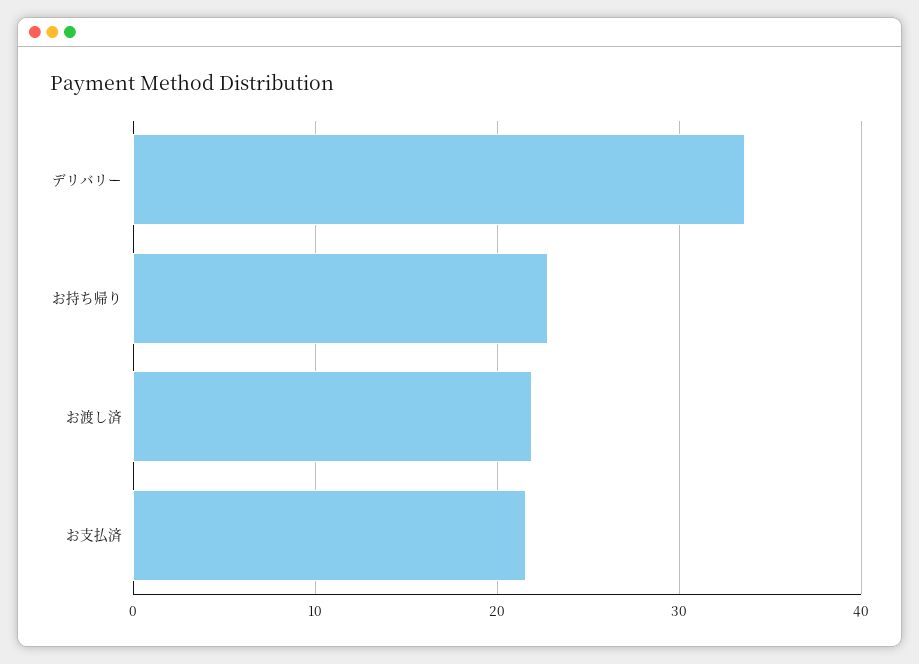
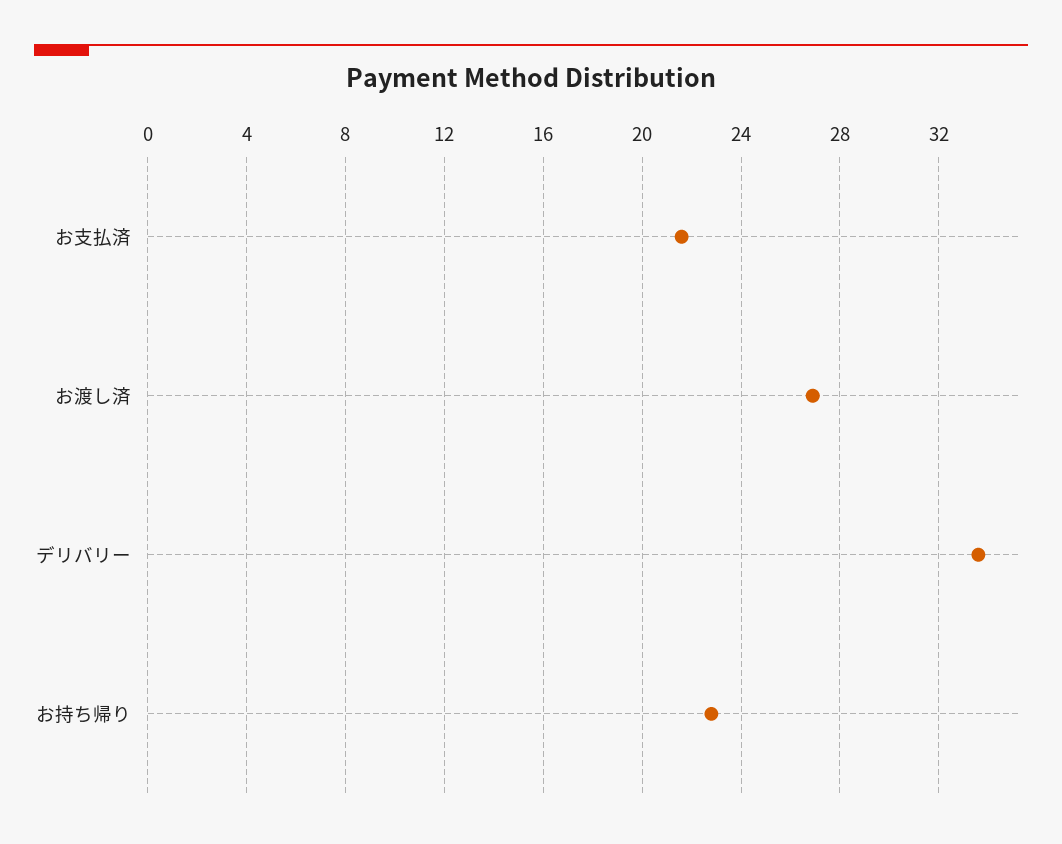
  {
    "デリバリー": 33.5,
    "お持ち帰り": 23,
-   "お渡し済": 22,
+   "お渡し済": 27,
    "お支払済": 21.5
  }

